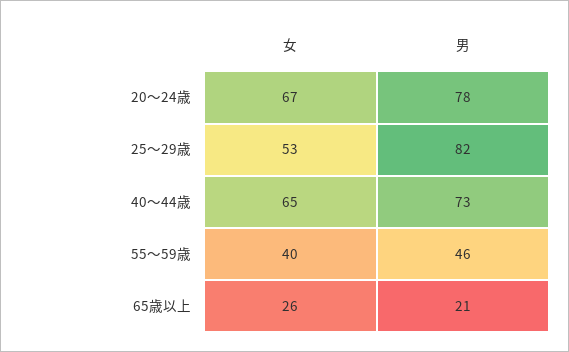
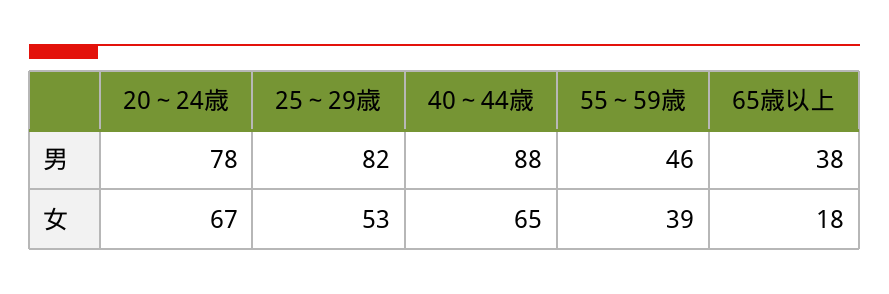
  {
    "女": {
      "20～24歳": 67,
      "25～29歳": 53,
      "40～44歳": 65,
-     "55～59歳": 40,
+     "55～59歳": 39,
-     "65歳以上": 26
+     "65歳以上": 18
    },
    "男": {
      "20～24歳": 78,
      "25～29歳": 82,
-     "40～44歳": 73,
+     "40～44歳": 88,
      "55～59歳": 46,
-     "65歳以上": 21
+     "65歳以上": 38
    }
  }

